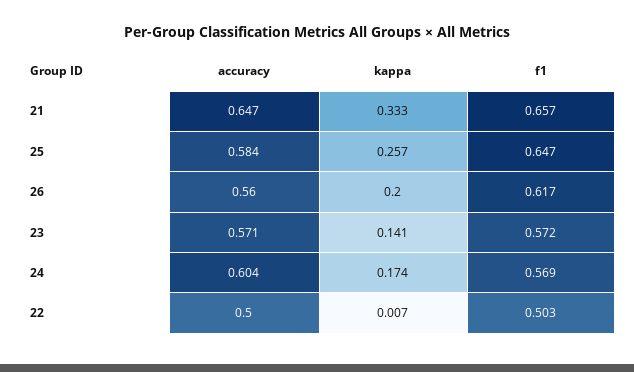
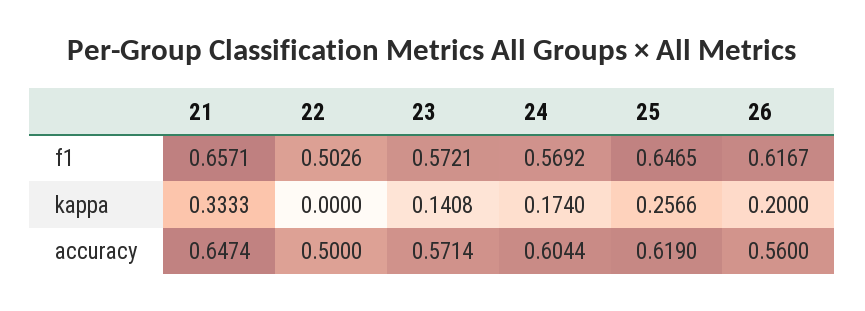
  {
    "accuracy": {
      "21": 0.6474,
-     "25": 0.584,
+     "25": 0.619,
      "26": 0.56,
      "23": 0.5714,
      "24": 0.6044,
      "22": 0.5
    },
    "kappa": {
      "21": 0.3333,
      "25": 0.2566,
      "26": 0.2,
      "23": 0.1408,
      "24": 0.174,
-     "22": 0.007
+     "22": 0
    },
    "f1": {
      "21": 0.6571,
      "25": 0.6465,
      "26": 0.6167,
      "23": 0.5721,
      "24": 0.5692,
      "22": 0.5026
    }
  }

